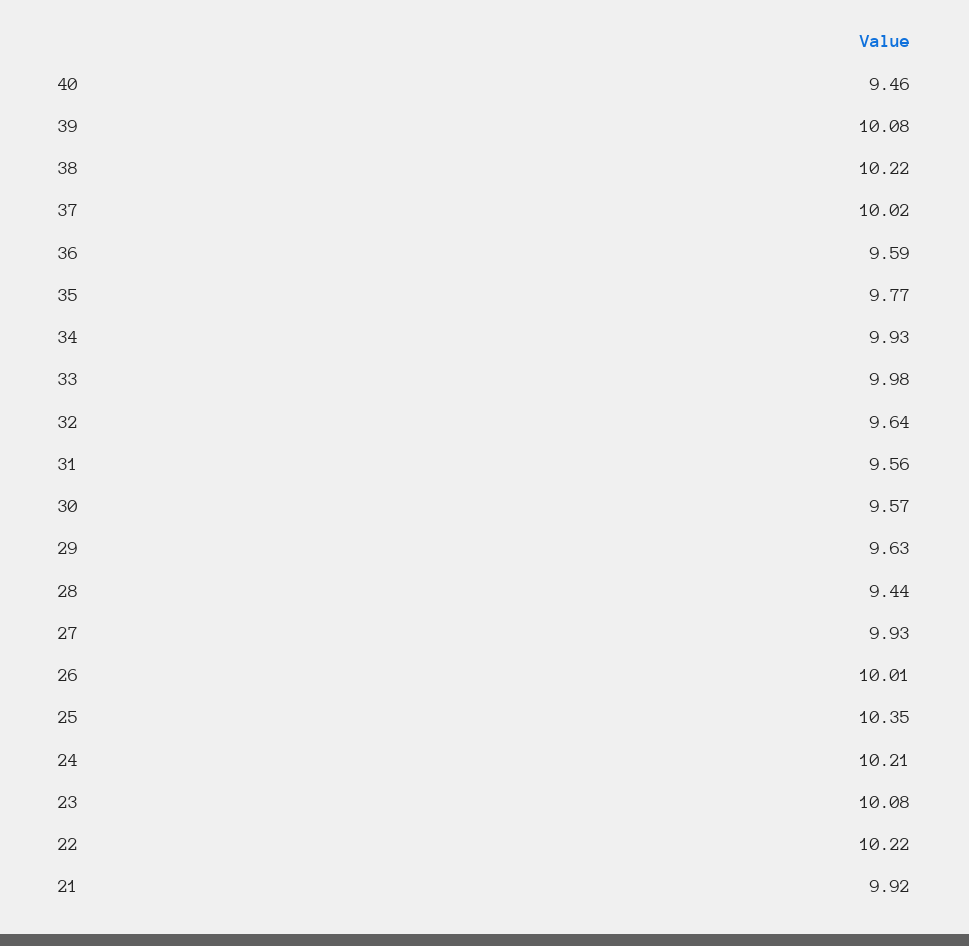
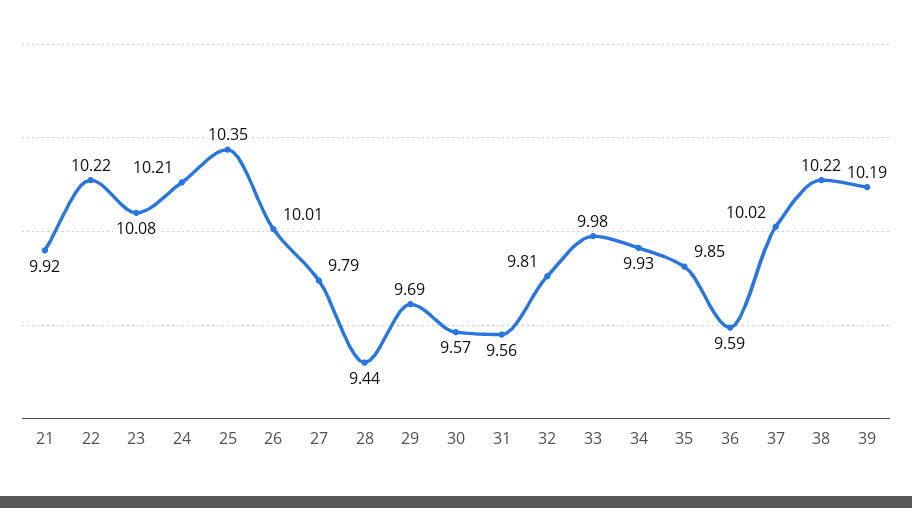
  {
-   "40": 9.46,
-   "39": 10.08,
+   "39": 10.19,
    "38": 10.22,
    "37": 10.02,
    "36": 9.59,
-   "35": 9.77,
+   "35": 9.85,
    "34": 9.93,
    "33": 9.98,
-   "32": 9.64,
+   "32": 9.81,
    "31": 9.56,
    "30": 9.57,
-   "29": 9.63,
+   "29": 9.69,
    "28": 9.44,
-   "27": 9.93,
+   "27": 9.79,
    "26": 10.01,
    "25": 10.35,
    "24": 10.21,
    "23": 10.08,
    "22": 10.22,
    "21": 9.92
  }

